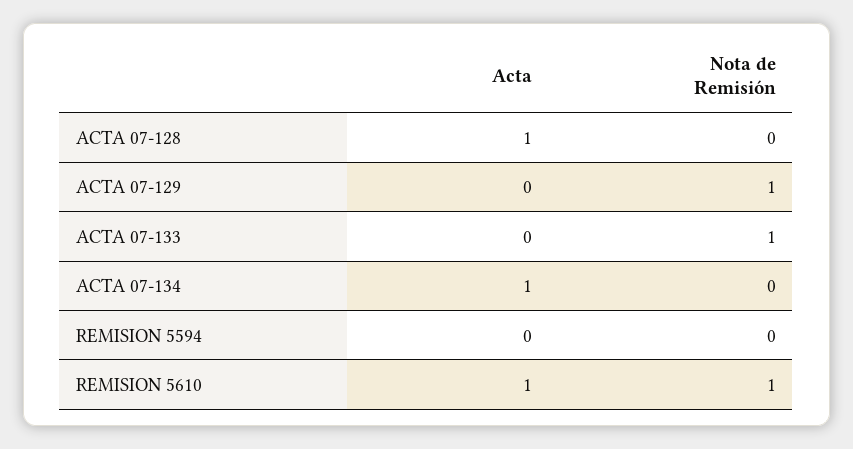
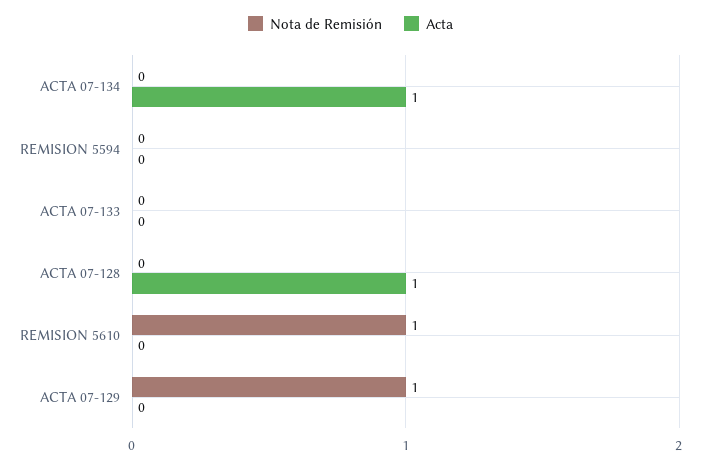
  {
    "Acta": {
      "ACTA 07-128": 1,
      "ACTA 07-129": 0,
      "ACTA 07-133": 0,
      "ACTA 07-134": 1,
      "REMISION 5594": 0,
-     "REMISION 5610": 1
+     "REMISION 5610": 0
    },
    "Nota de Remisión": {
      "ACTA 07-128": 0,
      "ACTA 07-129": 1,
-     "ACTA 07-133": 1,
+     "ACTA 07-133": 0,
      "ACTA 07-134": 0,
      "REMISION 5594": 0,
      "REMISION 5610": 1
    }
  }

